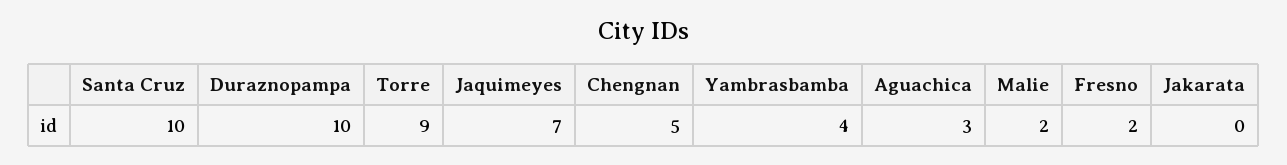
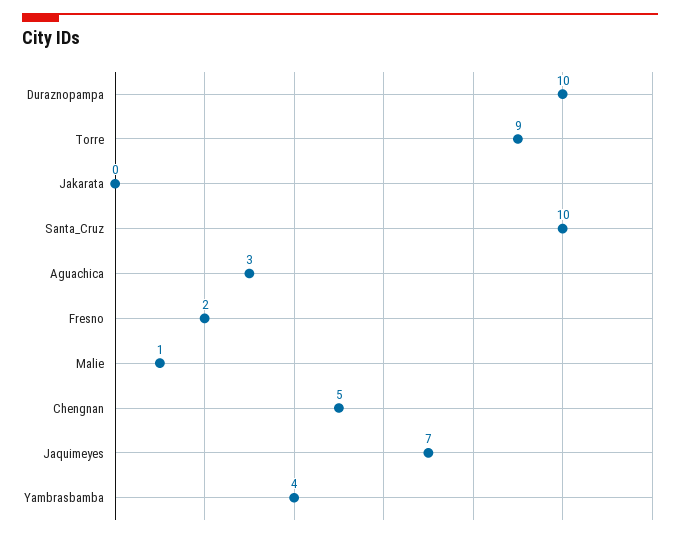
  {
    "Santa Cruz": 10,
    "Duraznopampa": 10,
    "Torre": 9,
    "Jaquimeyes": 7,
    "Chengnan": 5,
    "Yambrasbamba": 4,
    "Aguachica": 3,
-   "Malie": 2,
+   "Malie": 1,
    "Fresno": 2,
    "Jakarata": 0
  }

